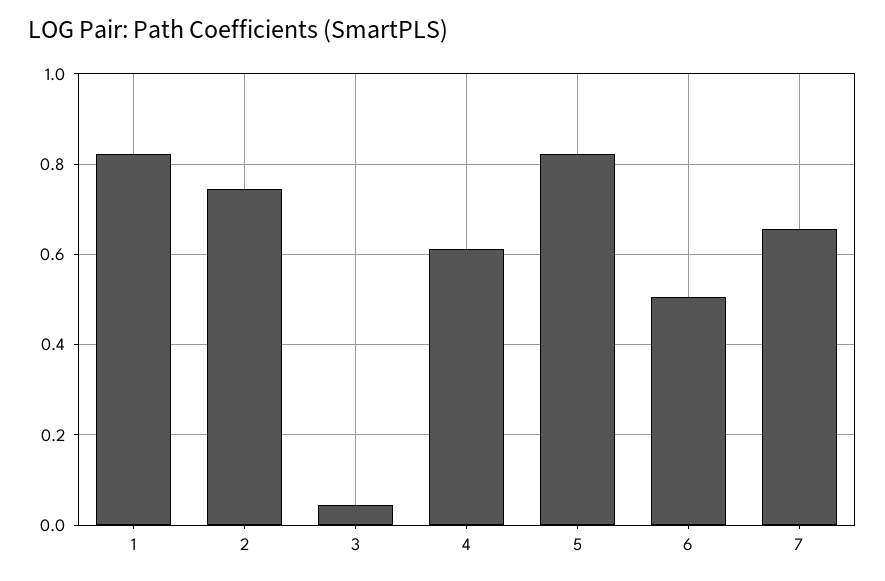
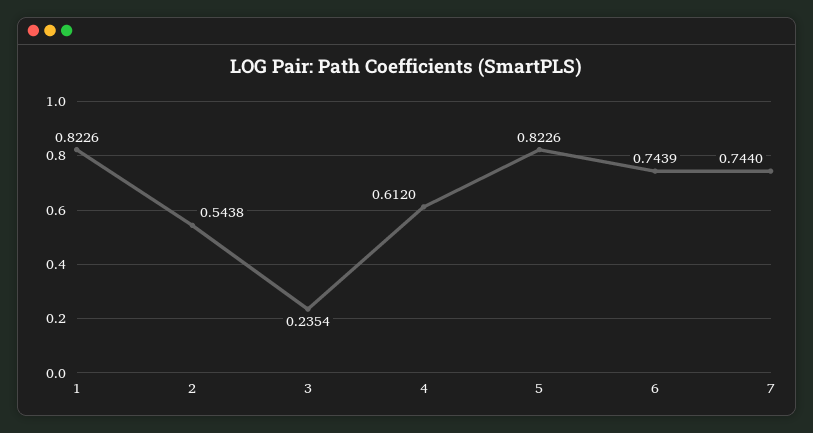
  {
    "1": 0.8226,
-   "2": 0.74,
+   "2": 0.5438,
-   "3": 0.04,
+   "3": 0.2354,
    "4": 0.612,
    "5": 0.8226,
-   "6": 0.5,
+   "6": 0.7439,
-   "7": 0.66
+   "7": 0.744
  }

